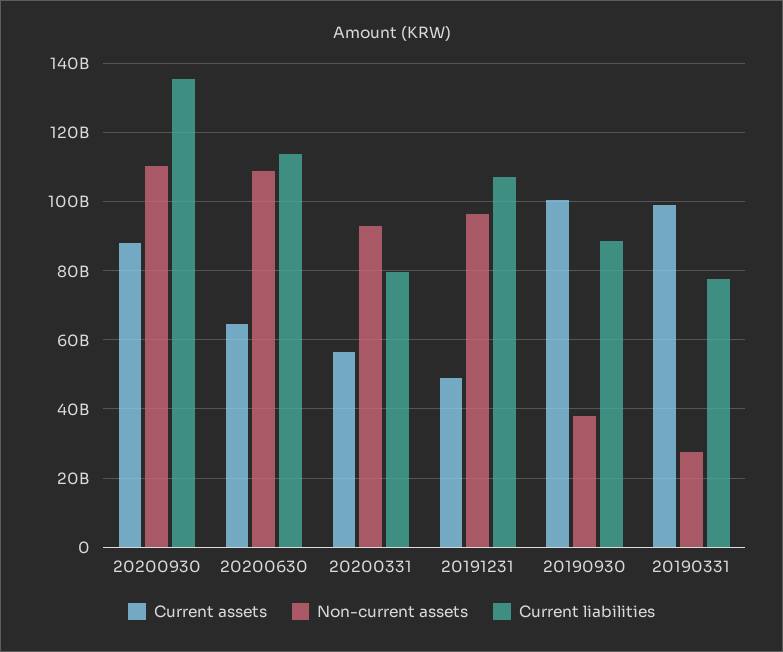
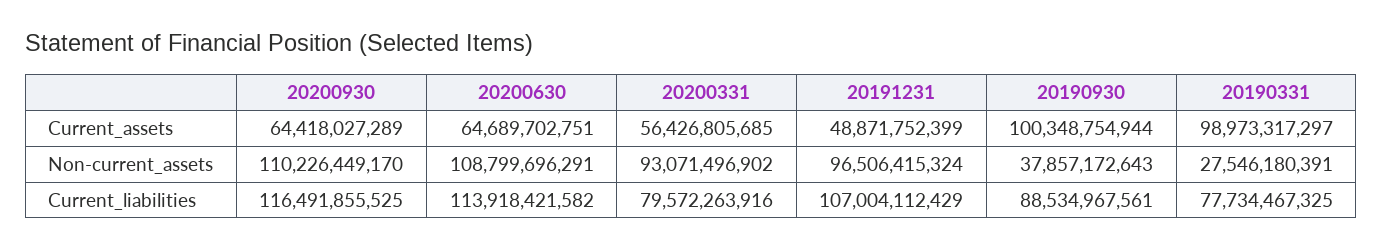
  {
    "Current assets": {
-     "20200930": 88000000000,
+     "20200930": 64418027289,
      "20200630": 64689702751,
      "20200331": 56426805685,
      "20191231": 48871752399,
      "20190930": 100348754944,
      "20190331": 98973317297
    },
    "Non-current assets": {
      "20200930": 110226449170,
      "20200630": 108799696291,
      "20200331": 93071496902,
      "20191231": 96506415324,
      "20190930": 37857172643,
      "20190331": 27546180391
    },
    "Current liabilities": {
-     "20200930": 136000000000,
+     "20200930": 116491855525,
      "20200630": 113918421582,
      "20200331": 79572263916,
      "20191231": 107004112429,
      "20190930": 88534967561,
      "20190331": 77734467325
    }
  }

